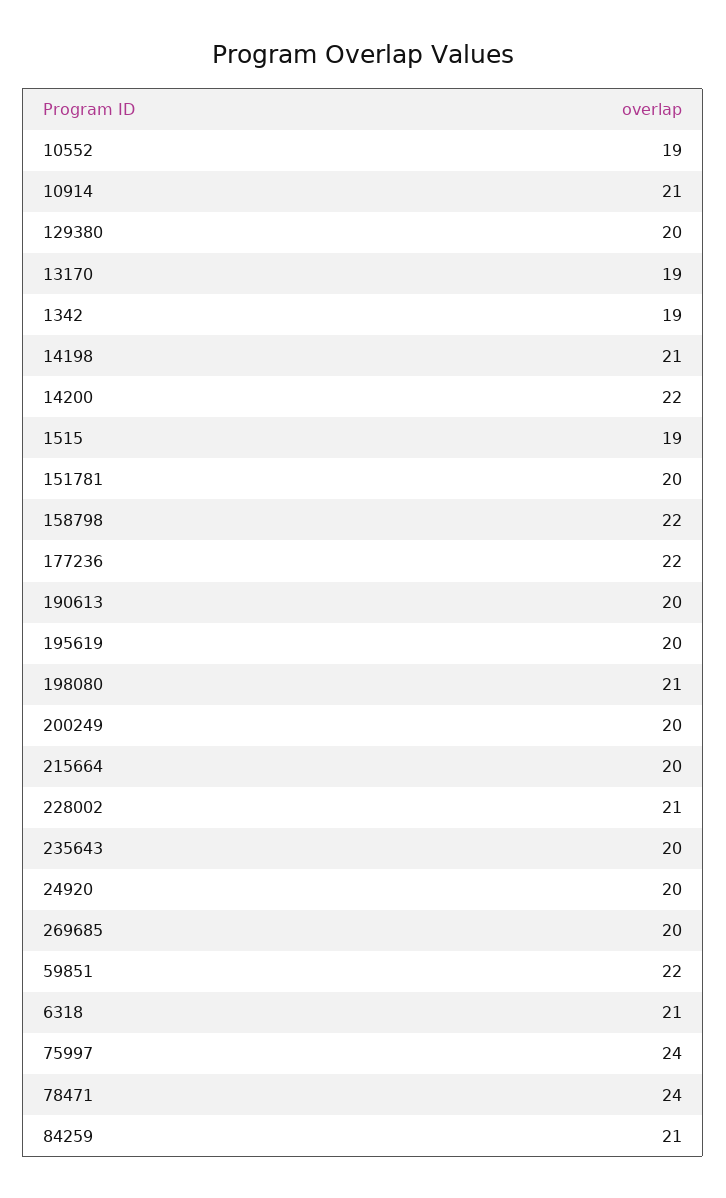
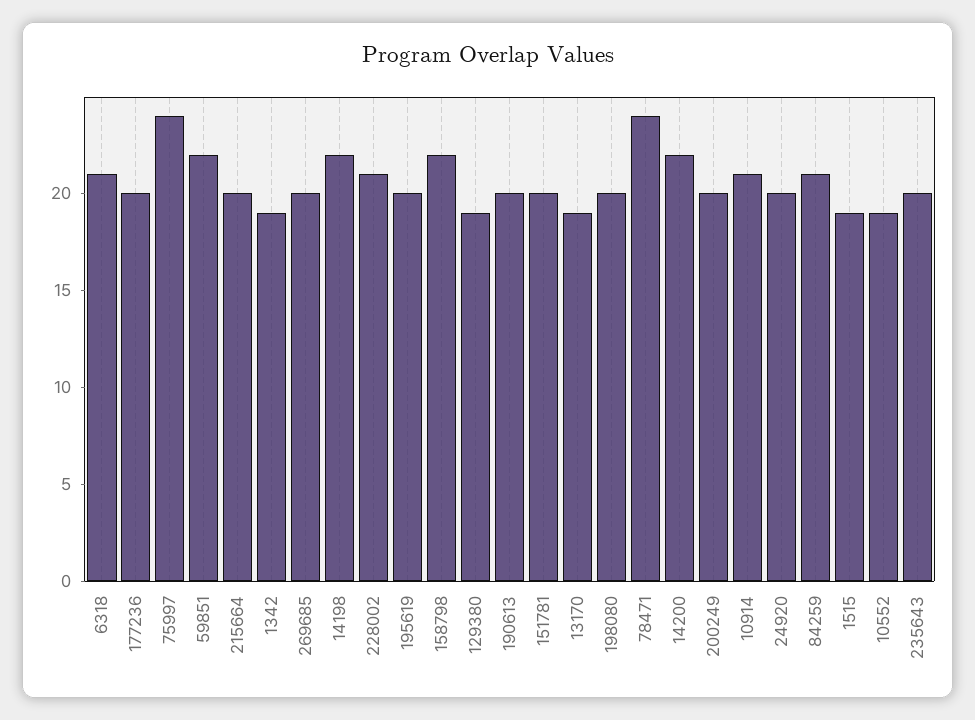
  {
    "10552": 19,
    "10914": 21,
-   "129380": 20,
+   "129380": 19,
    "13170": 19,
    "1342": 19,
-   "14198": 21,
+   "14198": 22,
    "14200": 22,
    "1515": 19,
    "151781": 20,
    "158798": 22,
-   "177236": 22,
+   "177236": 20,
    "190613": 20,
    "195619": 20,
-   "198080": 21,
+   "198080": 20,
    "200249": 20,
    "215664": 20,
    "228002": 21,
    "235643": 20,
    "24920": 20,
    "269685": 20,
    "59851": 22,
    "6318": 21,
    "75997": 24,
    "78471": 24,
    "84259": 21
  }

